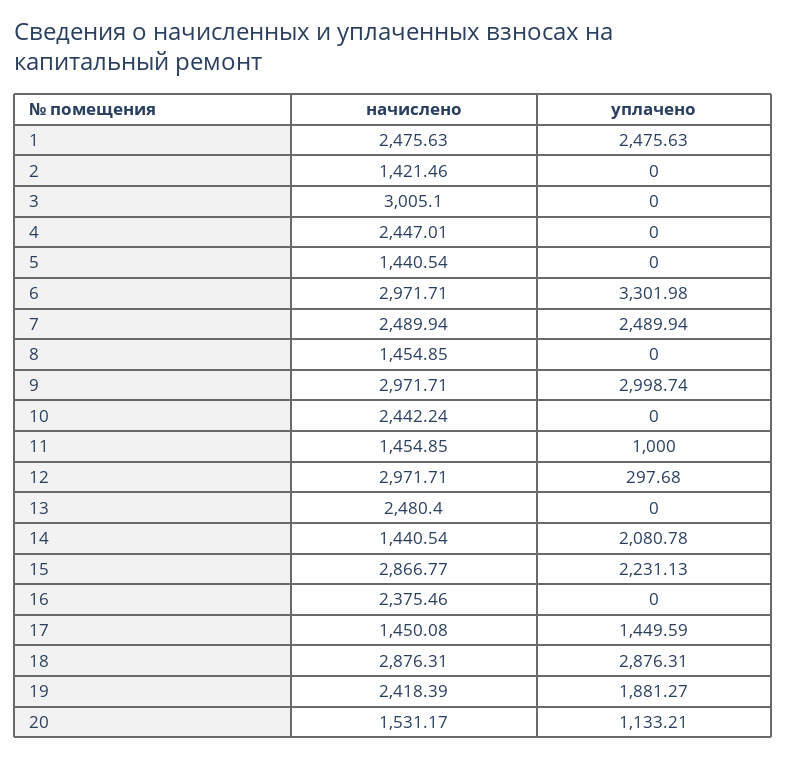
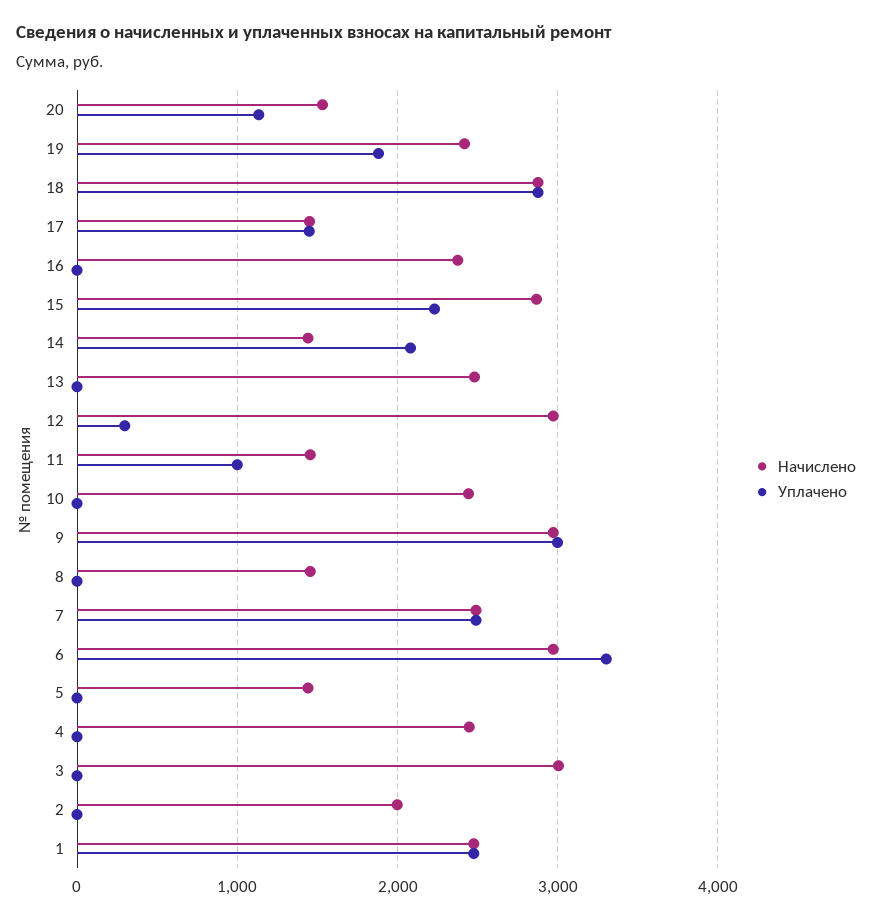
  {
    "начислено": {
      "1": 2475.63,
-     "2": 1421.46,
+     "2": 2000,
      "3": 3005.1,
      "4": 2447.01,
      "5": 1440.54,
      "6": 2971.71,
      "7": 2489.94,
      "8": 1454.85,
      "9": 2971.71,
      "10": 2442.24,
      "11": 1454.85,
      "12": 2971.71,
      "13": 2480.4,
      "14": 1440.54,
      "15": 2866.77,
      "16": 2375.46,
      "17": 1450.08,
      "18": 2876.31,
      "19": 2418.39,
      "20": 1531.17
    },
    "уплачено": {
      "1": 2475.63,
      "2": 0,
      "3": 0,
      "4": 0,
      "5": 0,
      "6": 3301.98,
      "7": 2489.94,
      "8": 0,
      "9": 2998.74,
      "10": 0,
      "11": 1000,
      "12": 297.68,
      "13": 0,
      "14": 2080.78,
      "15": 2231.13,
      "16": 0,
      "17": 1449.59,
      "18": 2876.31,
      "19": 1881.27,
      "20": 1133.21
    }
  }

